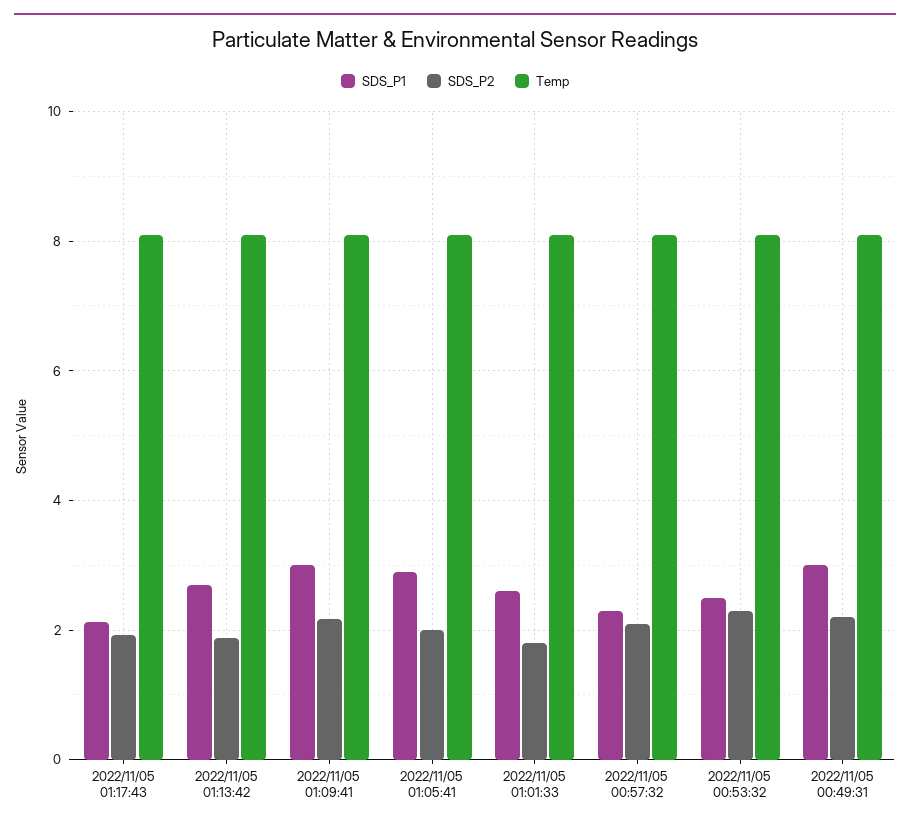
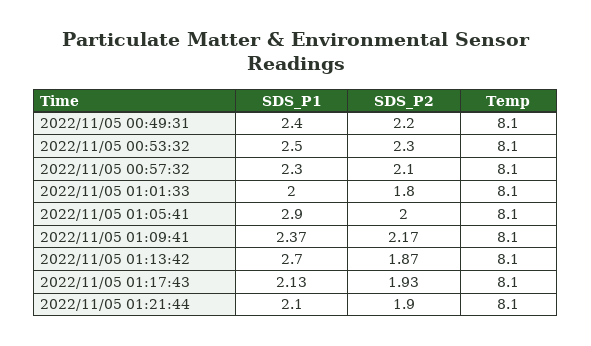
  {
    "SDS_P1": {
      "2022/11/05 01:17:43": 2.13,
      "2022/11/05 01:13:42": 2.7,
-     "2022/11/05 01:09:41": 3,
+     "2022/11/05 01:09:41": 2.37,
      "2022/11/05 01:05:41": 2.9,
-     "2022/11/05 01:01:33": 2.6,
+     "2022/11/05 01:01:33": 2,
      "2022/11/05 00:57:32": 2.3,
      "2022/11/05 00:53:32": 2.5,
-     "2022/11/05 00:49:31": 3
+     "2022/11/05 00:49:31": 2.4,
+     "2022/11/05 01:21:44": 2.1
    },
    "SDS_P2": {
      "2022/11/05 01:17:43": 1.93,
      "2022/11/05 01:13:42": 1.87,
      "2022/11/05 01:09:41": 2.17,
      "2022/11/05 01:05:41": 2,
      "2022/11/05 01:01:33": 1.8,
      "2022/11/05 00:57:32": 2.1,
      "2022/11/05 00:53:32": 2.3,
-     "2022/11/05 00:49:31": 2.2
+     "2022/11/05 00:49:31": 2.2,
+     "2022/11/05 01:21:44": 1.9
    },
    "Temp": {
      "2022/11/05 01:17:43": 8.1,
      "2022/11/05 01:13:42": 8.1,
      "2022/11/05 01:09:41": 8.1,
      "2022/11/05 01:05:41": 8.1,
      "2022/11/05 01:01:33": 8.1,
      "2022/11/05 00:57:32": 8.1,
      "2022/11/05 00:53:32": 8.1,
-     "2022/11/05 00:49:31": 8.1
+     "2022/11/05 00:49:31": 8.1,
+     "2022/11/05 01:21:44": 8.1
    }
  }

